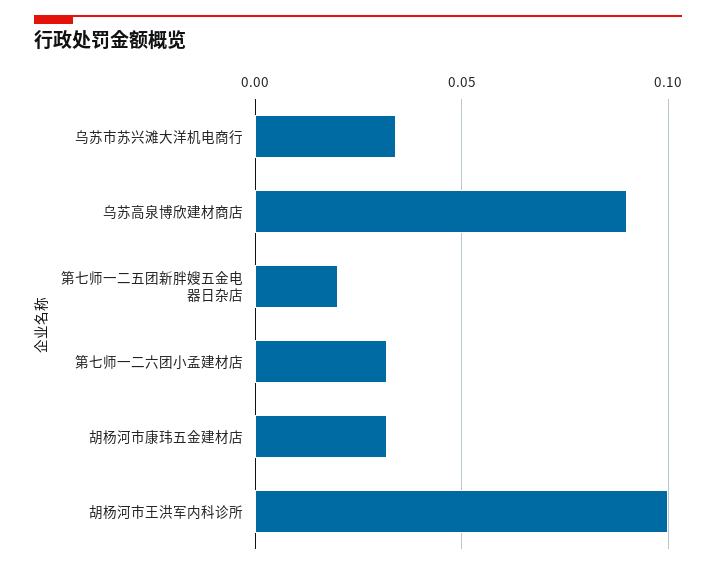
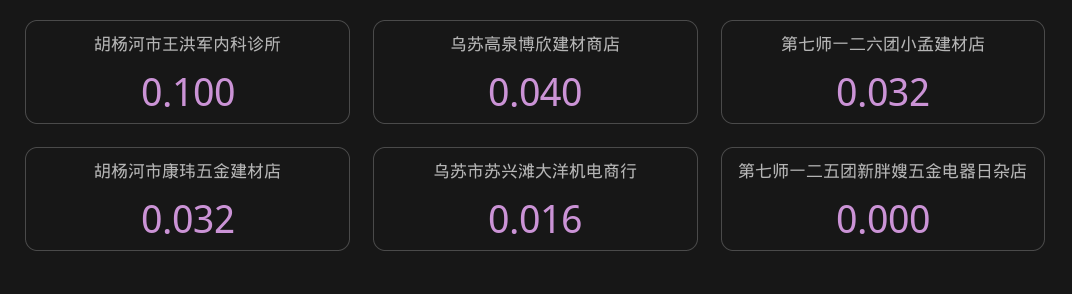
  {
-   "乌苏市苏兴滩大洋机电商行": 0.035,
+   "乌苏市苏兴滩大洋机电商行": 0.016,
-   "乌苏高泉博欣建材商店": 0.09,
+   "乌苏高泉博欣建材商店": 0.04,
-   "第七师一二五团新胖嫂五金电器日杂店": 0.02,
+   "第七师一二五团新胖嫂五金电器日杂店": 0,
    "第七师一二六团小孟建材店": 0.032,
    "胡杨河市康玮五金建材店": 0.032,
    "胡杨河市王洪军内科诊所": 0.1
  }

